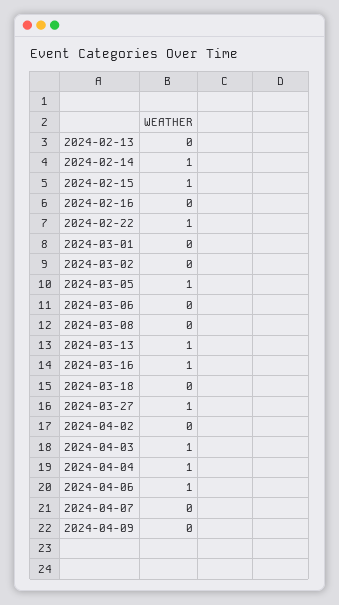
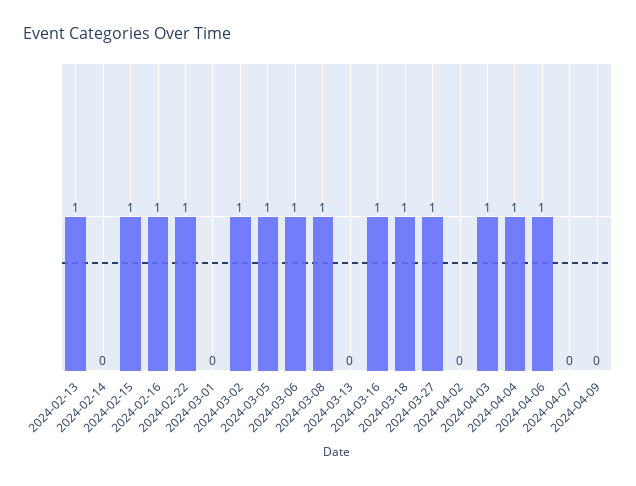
  {
-   "2024-02-13": 0,
+   "2024-02-13": 1,
-   "2024-02-14": 1,
+   "2024-02-14": 0,
    "2024-02-15": 1,
-   "2024-02-16": 0,
+   "2024-02-16": 1,
    "2024-02-22": 1,
    "2024-03-01": 0,
-   "2024-03-02": 0,
+   "2024-03-02": 1,
    "2024-03-05": 1,
-   "2024-03-06": 0,
+   "2024-03-06": 1,
-   "2024-03-08": 0,
+   "2024-03-08": 1,
-   "2024-03-13": 1,
+   "2024-03-13": 0,
    "2024-03-16": 1,
-   "2024-03-18": 0,
+   "2024-03-18": 1,
    "2024-03-27": 1,
    "2024-04-02": 0,
    "2024-04-03": 1,
    "2024-04-04": 1,
    "2024-04-06": 1,
    "2024-04-07": 0,
    "2024-04-09": 0
  }

